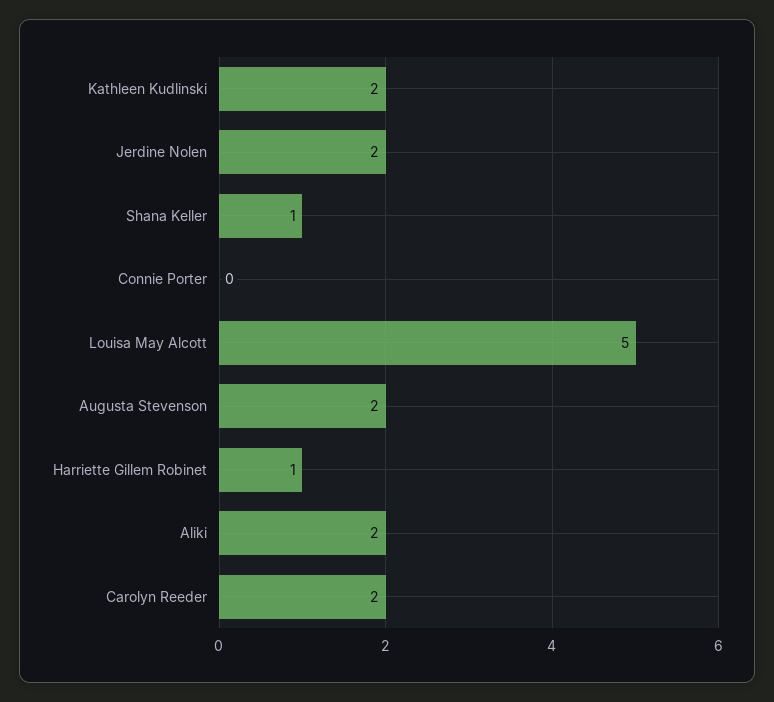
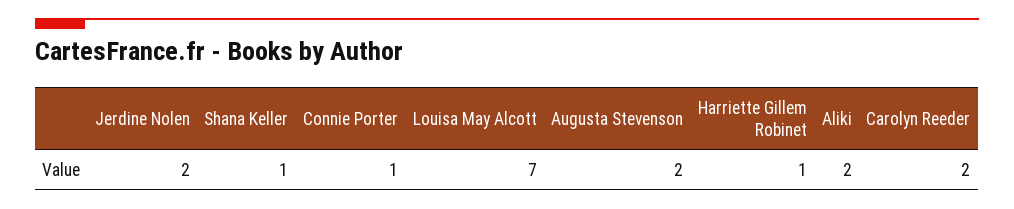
  {
-   "Kathleen Kudlinski": 2,
    "Jerdine Nolen": 2,
    "Shana Keller": 1,
-   "Connie Porter": 0,
+   "Connie Porter": 1,
-   "Louisa May Alcott": 5,
+   "Louisa May Alcott": 7,
    "Augusta Stevenson": 2,
    "Harriette Gillem Robinet": 1,
    "Aliki": 2,
    "Carolyn Reeder": 2
  }

